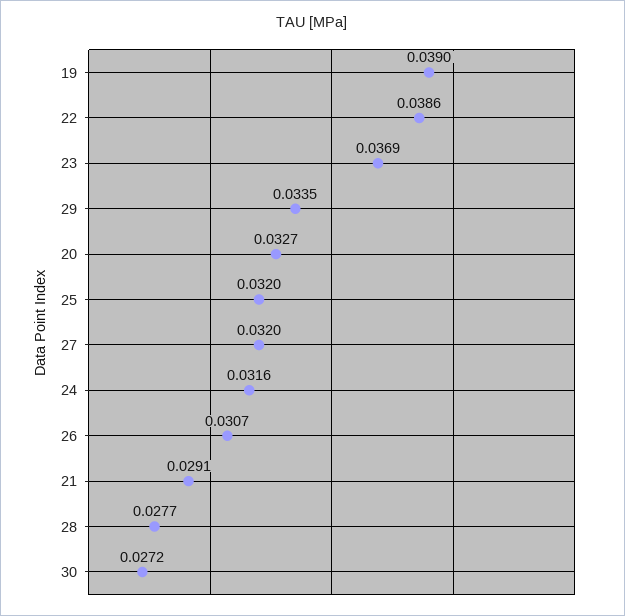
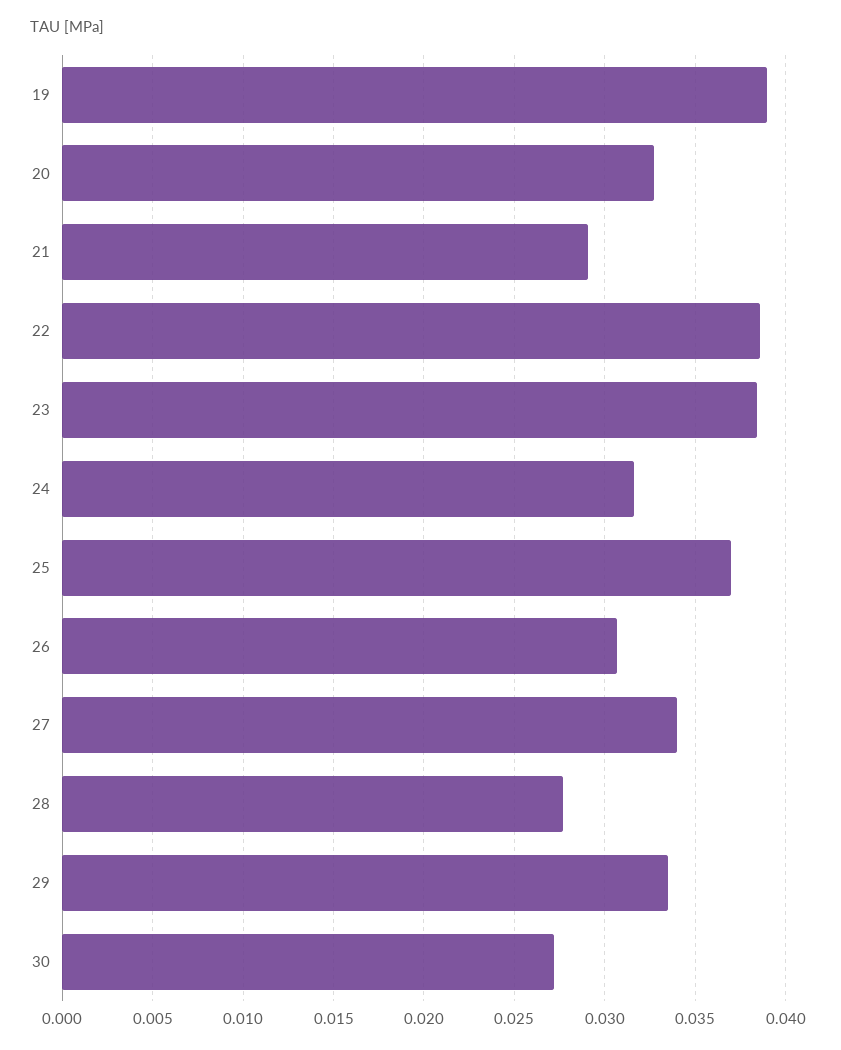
  {
    "19": 0.039,
    "22": 0.0386,
-   "23": 0.0369,
+   "23": 0.0385,
    "29": 0.0335,
    "20": 0.0327,
-   "25": 0.032,
+   "25": 0.037,
-   "27": 0.032,
+   "27": 0.034,
    "24": 0.0316,
    "26": 0.0307,
    "21": 0.0291,
    "28": 0.0277,
    "30": 0.0272
  }

